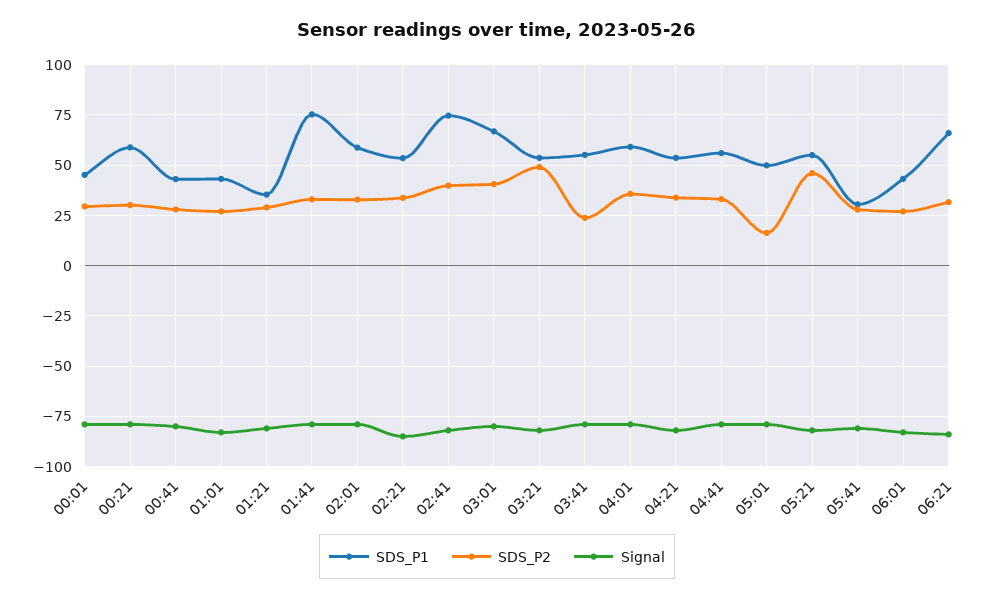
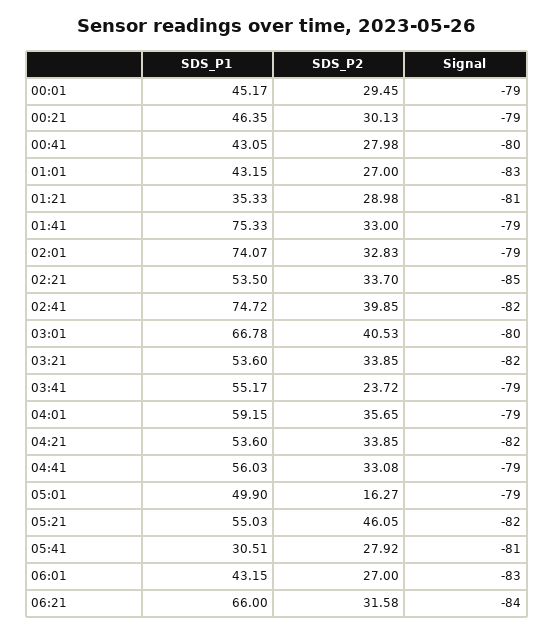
  {
    "SDS_P1": {
      "00:01": 45.17,
-     "00:21": 60,
+     "00:21": 46.35,
      "00:41": 43.05,
      "01:01": 43.15,
      "01:21": 35.33,
      "01:41": 75.33,
-     "02:01": 60,
+     "02:01": 74.07,
      "02:21": 53.5,
      "02:41": 74.72,
      "03:01": 66.78,
      "03:21": 53.6,
      "03:41": 55.17,
      "04:01": 59.15,
      "04:21": 53.6,
      "04:41": 56.03,
      "05:01": 49.9,
      "05:21": 55.03,
      "05:41": 30.51,
      "06:01": 43.15,
      "06:21": 66
    },
    "SDS_P2": {
      "00:01": 29.45,
      "00:21": 30.13,
      "00:41": 27.98,
      "01:01": 27,
      "01:21": 28.98,
      "01:41": 33,
      "02:01": 32.83,
      "02:21": 33.7,
      "02:41": 39.85,
      "03:01": 40.53,
-     "03:21": 50,
+     "03:21": 33.85,
      "03:41": 23.72,
      "04:01": 35.65,
      "04:21": 33.85,
      "04:41": 33.08,
      "05:01": 16.27,
      "05:21": 46.05,
      "05:41": 27.92,
      "06:01": 27,
      "06:21": 31.58
    },
    "Signal": {
      "00:01": -79,
      "00:21": -79,
      "00:41": -80,
      "01:01": -83,
      "01:21": -81,
      "01:41": -79,
      "02:01": -79,
      "02:21": -85,
      "02:41": -82,
      "03:01": -80,
      "03:21": -82,
      "03:41": -79,
      "04:01": -79,
      "04:21": -82,
      "04:41": -79,
      "05:01": -79,
      "05:21": -82,
      "05:41": -81,
      "06:01": -83,
      "06:21": -84
    }
  }

